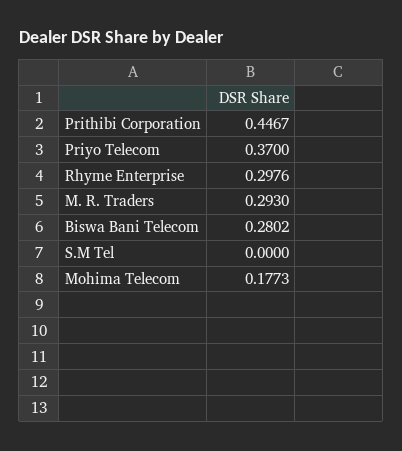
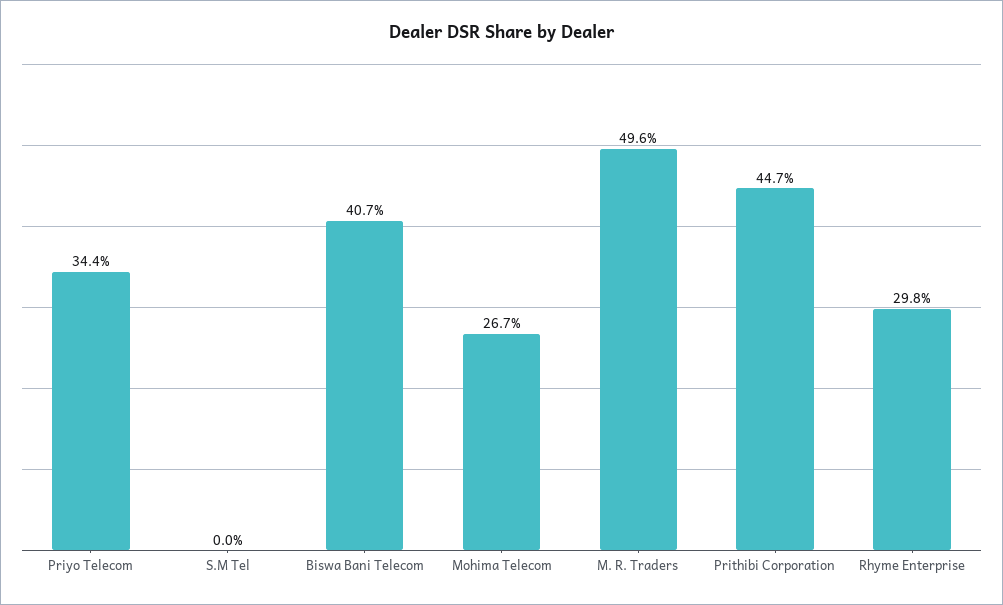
  {
    "Prithibi Corporation": 0.4467,
-   "Priyo Telecom": 0.37,
+   "Priyo Telecom": 0.344,
    "Rhyme Enterprise": 0.2976,
-   "M. R. Traders": 0.293,
+   "M. R. Traders": 0.496,
-   "Biswa Bani Telecom": 0.2802,
+   "Biswa Bani Telecom": 0.407,
    "S.M Tel": 0,
-   "Mohima Telecom": 0.1773
+   "Mohima Telecom": 0.267
  }

